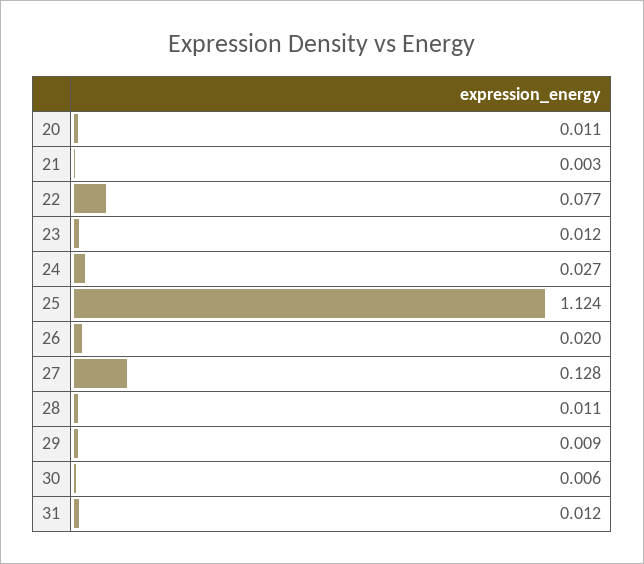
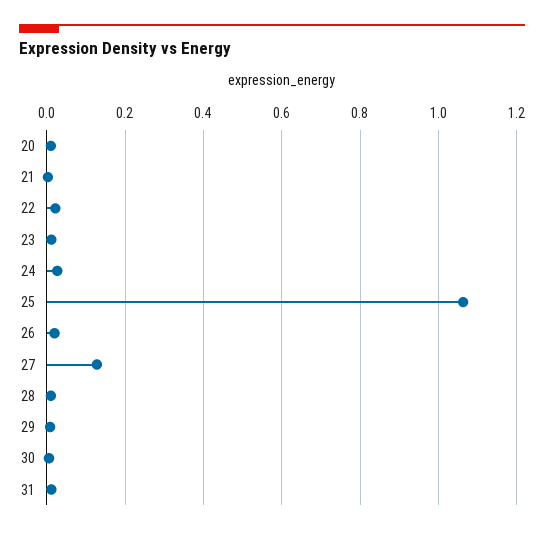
  {
    "20": 0.011,
    "21": 0.003,
-   "22": 0.077,
+   "22": 0.02,
    "23": 0.012,
    "24": 0.027,
-   "25": 1.124,
+   "25": 1.06,
    "26": 0.02,
    "27": 0.128,
    "28": 0.011,
    "29": 0.009,
    "30": 0.006,
    "31": 0.012
  }

